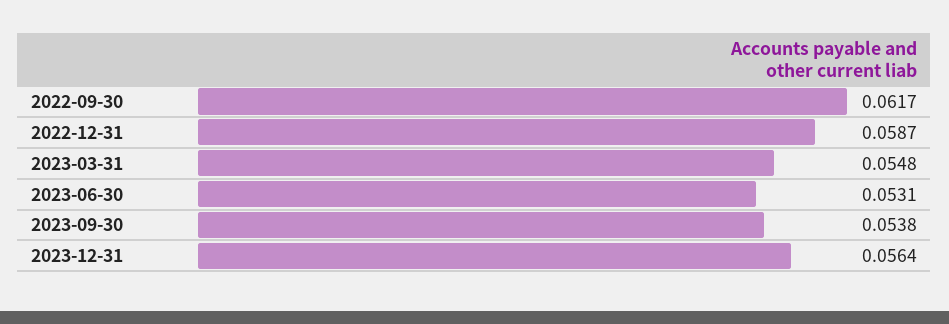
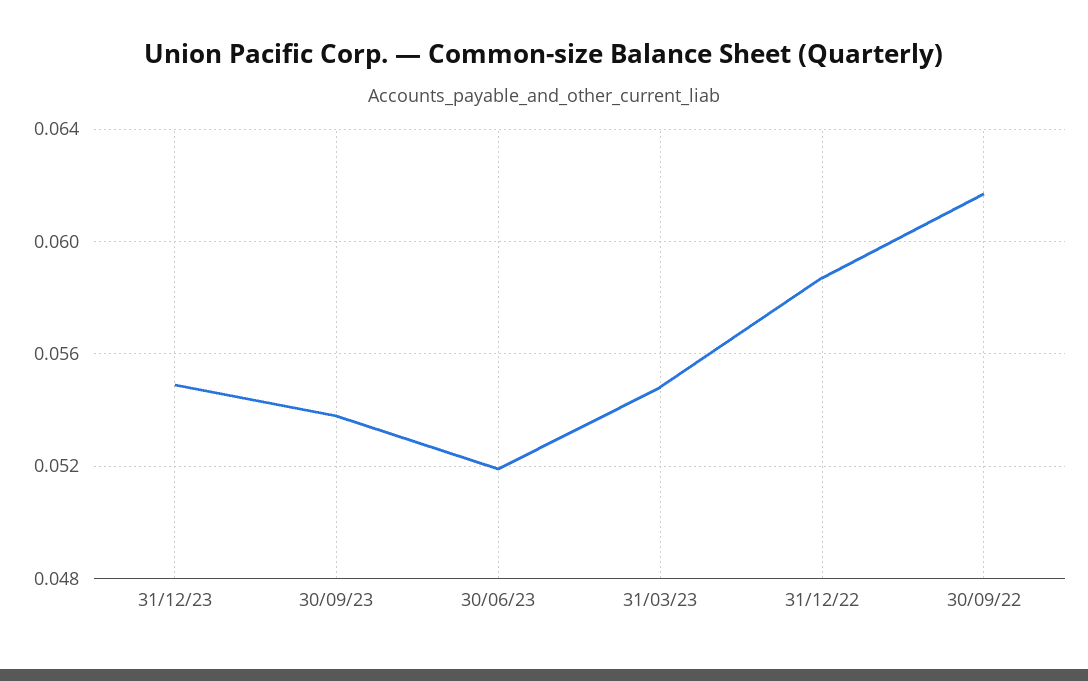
  {
    "2022-09-30": 0.0617,
    "2022-12-31": 0.0587,
    "2023-03-31": 0.0548,
-   "2023-06-30": 0.0531,
+   "2023-06-30": 0.052,
    "2023-09-30": 0.0538,
-   "2023-12-31": 0.0564
+   "2023-12-31": 0.055
  }

